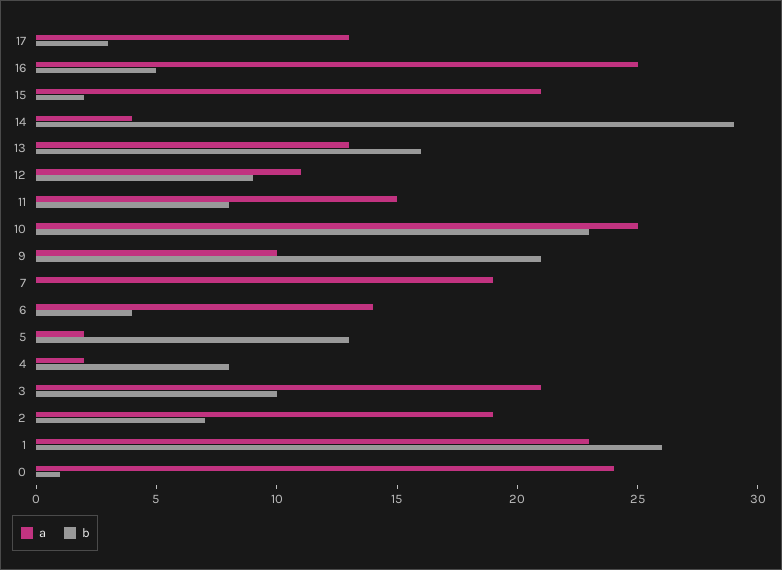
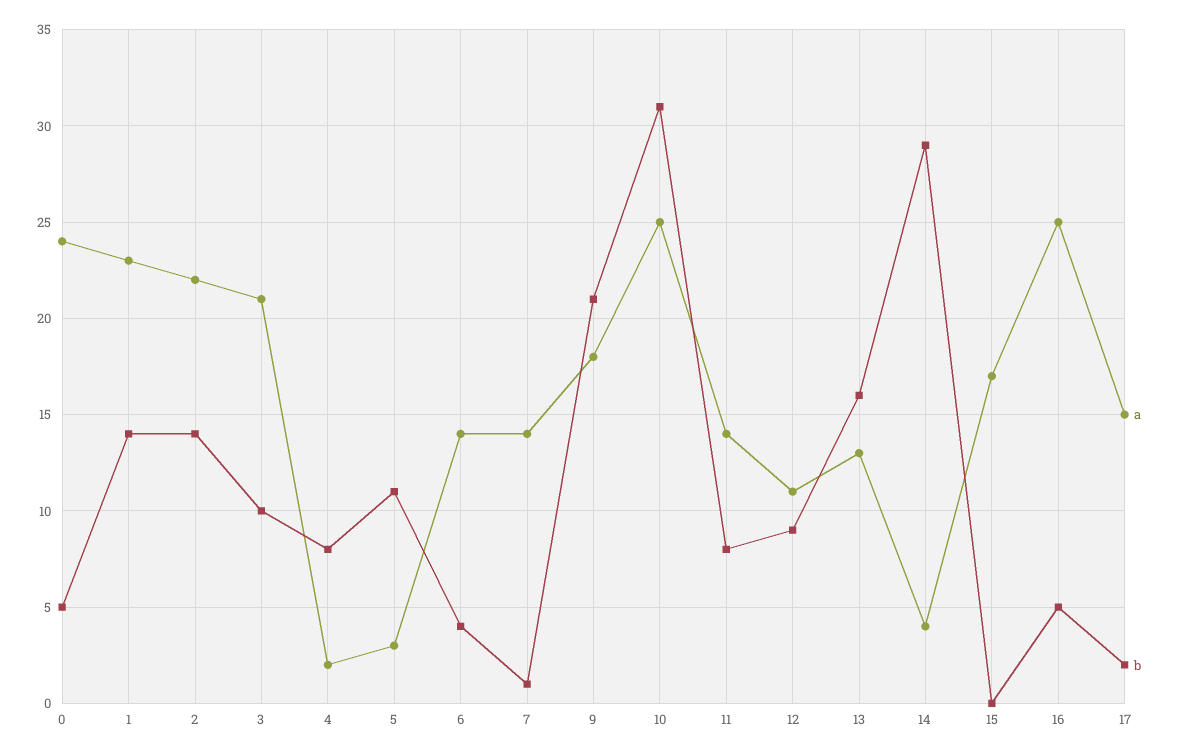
  {
    "a": {
-     "17": 13,
+     "17": 15,
      "16": 25,
-     "15": 21,
+     "15": 17,
      "14": 4,
      "13": 13,
      "12": 11,
-     "11": 15,
+     "11": 14,
      "10": 25,
-     "9": 10,
+     "9": 18,
-     "7": 19,
+     "7": 14,
      "6": 14,
-     "5": 2,
+     "5": 3,
      "4": 2,
      "3": 21,
-     "2": 19,
+     "2": 22,
      "1": 23,
      "0": 24
    },
    "b": {
-     "17": 3,
+     "17": 2,
      "16": 5,
-     "15": 2,
+     "15": 0,
      "14": 29,
      "13": 16,
      "12": 9,
      "11": 8,
-     "10": 23,
+     "10": 31,
      "9": 21,
-     "7": 0,
+     "7": 1,
      "6": 4,
-     "5": 13,
+     "5": 11,
      "4": 8,
      "3": 10,
-     "2": 7,
+     "2": 14,
-     "1": 26,
+     "1": 14,
-     "0": 1
+     "0": 5
    }
  }

